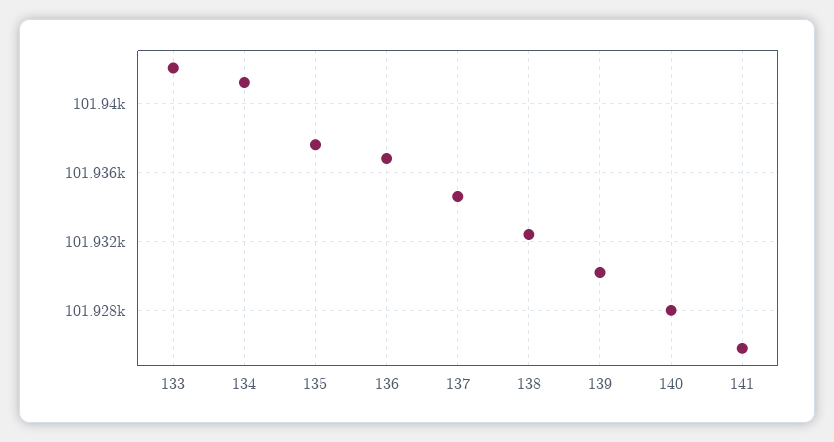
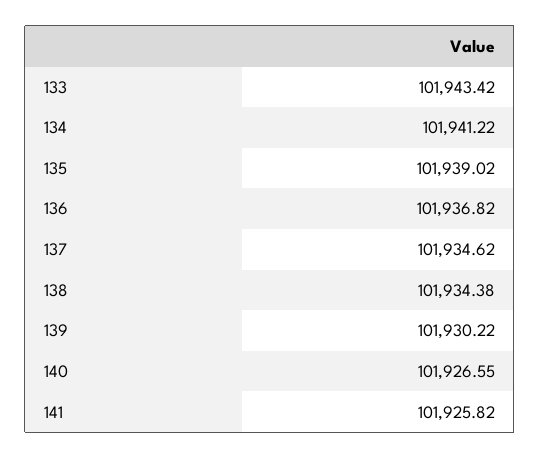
  {
-   "133": 101942,
+   "133": 101943.42,
    "134": 101941.22,
-   "135": 101937.5,
+   "135": 101939.02,
    "136": 101936.82,
    "137": 101934.62,
-   "138": 101932.5,
+   "138": 101934.38,
    "139": 101930.22,
-   "140": 101928,
+   "140": 101926.55,
    "141": 101925.82
  }

